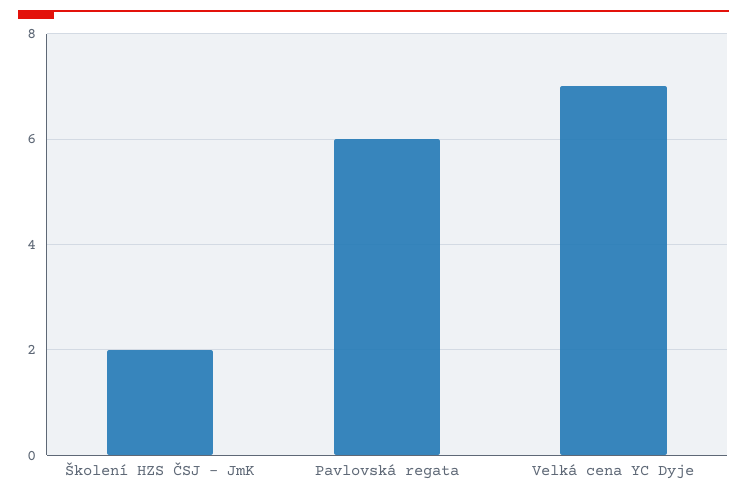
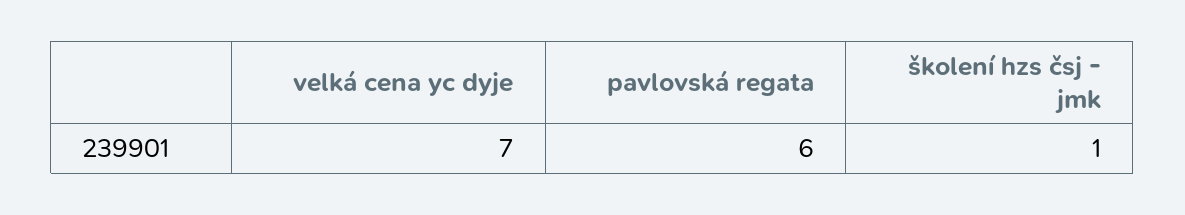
  {
-   "Školení HZS ČSJ - JmK": 2,
+   "Školení HZS ČSJ - JmK": 1,
    "Pavlovská regata": 6,
    "Velká cena YC Dyje": 7
  }

